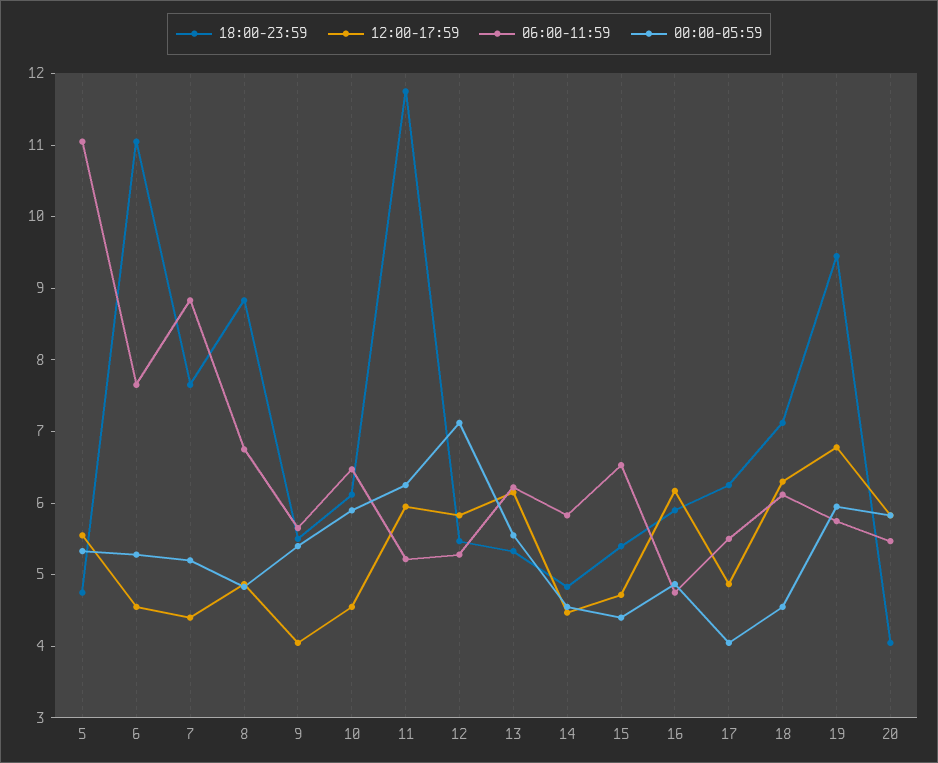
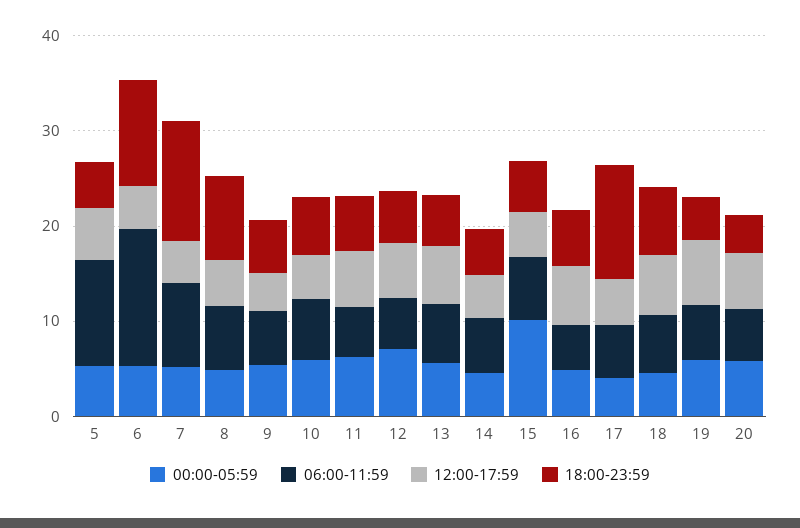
  {
    "18:00-23:59": {
      "5": 4.8,
      "6": 11,
-     "7": 7.6,
+     "7": 12,
      "8": 8.8,
      "9": 5.6,
      "10": 6.2,
-     "11": 11.8,
+     "11": 6,
      "12": 5.4,
      "13": 5.4,
      "14": 4.8,
      "15": 5.4,
      "16": 6,
-     "17": 6.2,
+     "17": 12,
      "18": 7.2,
-     "19": 9.4,
+     "19": 4,
      "20": 4
    },
    "12:00-17:59": {
      "5": 5.6,
      "6": 4.6,
      "7": 4.4,
      "8": 4.8,
      "9": 4,
      "10": 4.6,
      "11": 6,
      "12": 5.8,
      "13": 6.2,
      "14": 4.4,
      "15": 4.8,
      "16": 6.2,
      "17": 4.8,
      "18": 6.4,
      "19": 6.8,
      "20": 5.8
    },
    "06:00-11:59": {
      "5": 11,
-     "6": 7.6,
+     "6": 14,
      "7": 8.8,
      "8": 6.8,
      "9": 5.6,
      "10": 6.4,
      "11": 5.2,
      "12": 5.2,
      "13": 6.2,
      "14": 5.8,
      "15": 6.6,
      "16": 4.8,
      "17": 5.6,
      "18": 6.2,
      "19": 5.8,
      "20": 5.4
    },
    "00:00-05:59": {
      "5": 5.4,
      "6": 5.2,
      "7": 5.2,
      "8": 4.8,
      "9": 5.4,
      "10": 6,
      "11": 6.2,
      "12": 7.2,
      "13": 5.6,
      "14": 4.6,
-     "15": 4.4,
+     "15": 10,
      "16": 4.8,
      "17": 4,
      "18": 4.6,
      "19": 6,
      "20": 5.8
    }
  }

